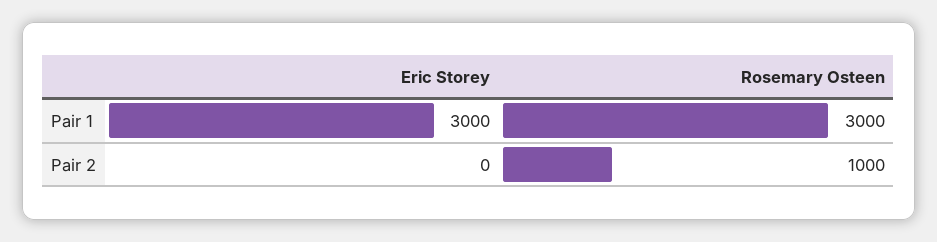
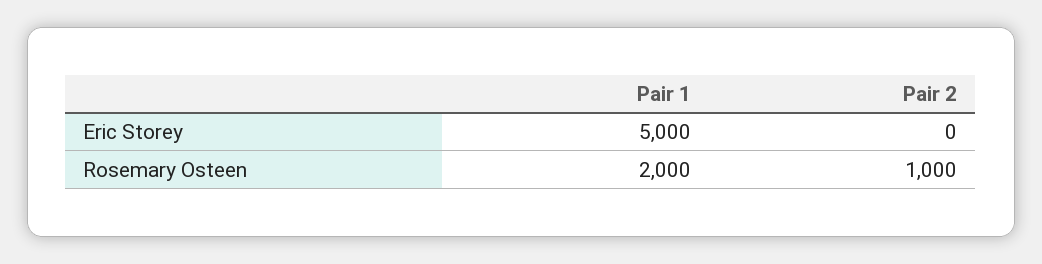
  {
    "Eric Storey": {
-     "Pair 1": 3000,
+     "Pair 1": 5000,
      "Pair 2": 0
    },
    "Rosemary Osteen": {
-     "Pair 1": 3000,
+     "Pair 1": 2000,
      "Pair 2": 1000
    }
  }

